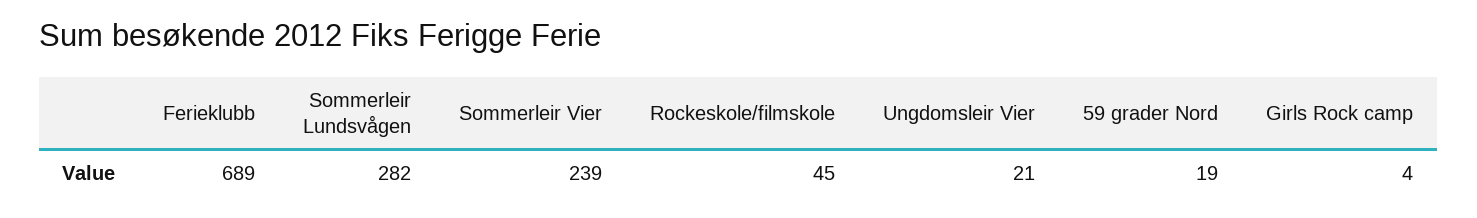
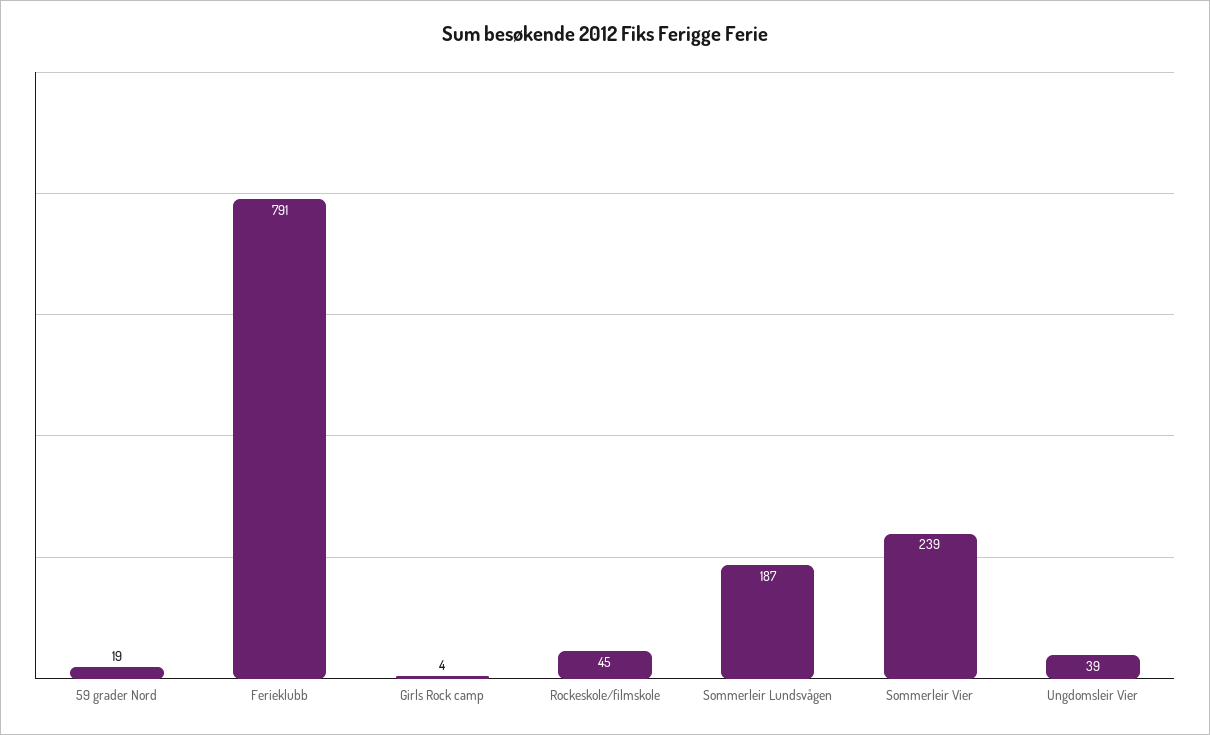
  {
-   "Ferieklubb": 689,
+   "Ferieklubb": 791,
-   "Sommerleir Lundsvågen": 282,
+   "Sommerleir Lundsvågen": 187,
    "Sommerleir Vier": 239,
    "Rockeskole/filmskole": 45,
-   "Ungdomsleir Vier": 21,
+   "Ungdomsleir Vier": 39,
    "59 grader Nord": 19,
    "Girls Rock camp": 4
  }

